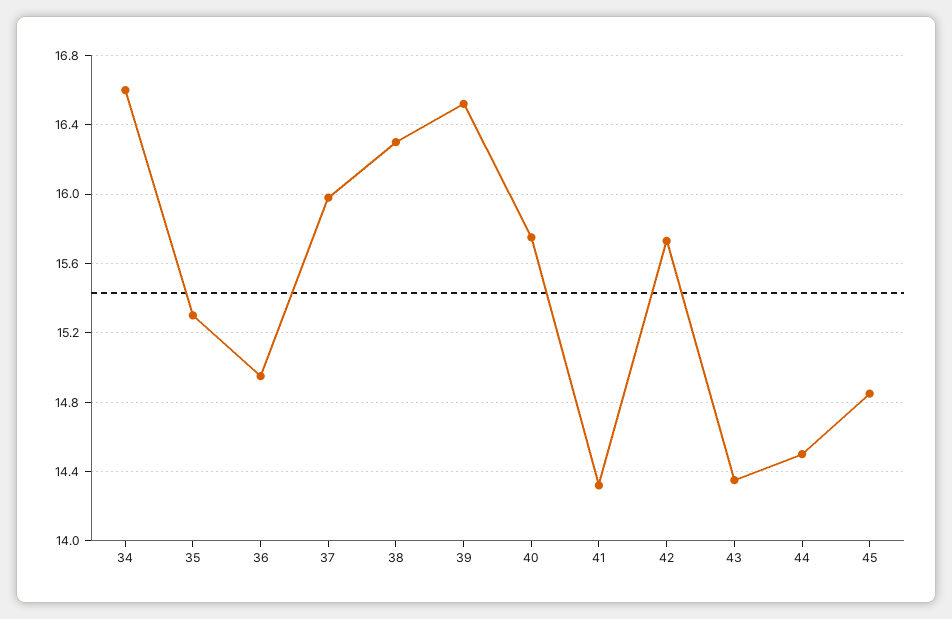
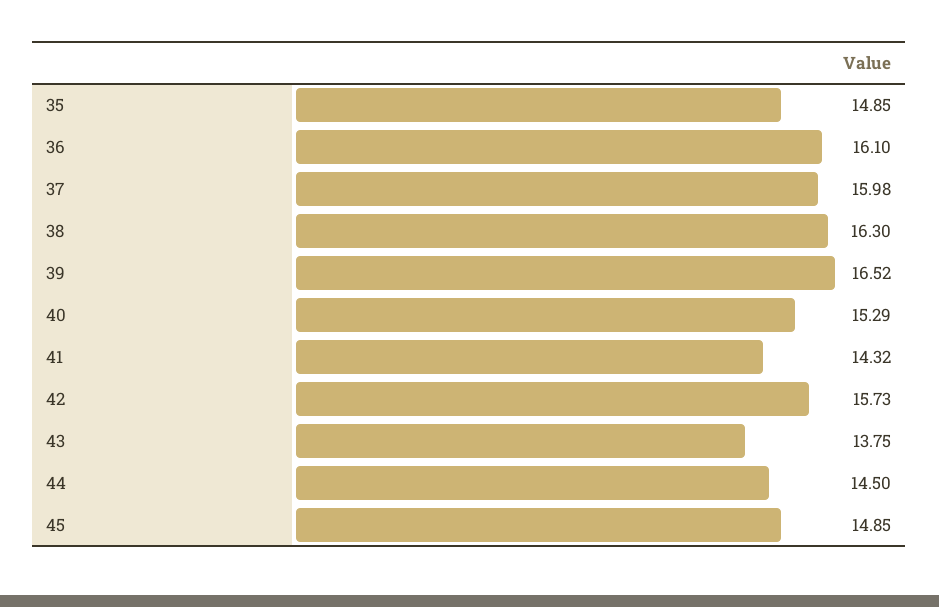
  {
-   "34": 16.6,
-   "35": 15.3,
+   "35": 14.85,
-   "36": 14.95,
+   "36": 16.1,
    "37": 15.98,
    "38": 16.3,
    "39": 16.52,
-   "40": 15.75,
+   "40": 15.29,
    "41": 14.32,
    "42": 15.73,
-   "43": 14.35,
+   "43": 13.75,
    "44": 14.5,
    "45": 14.85
  }

